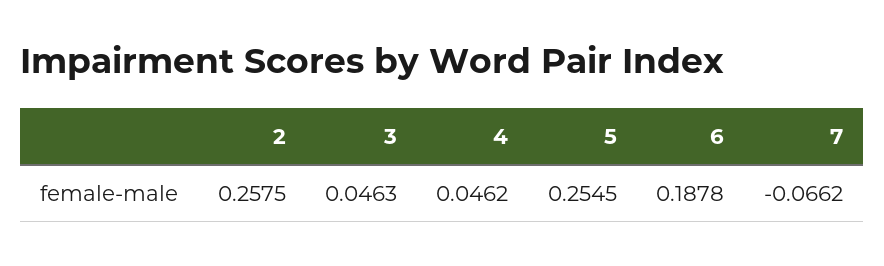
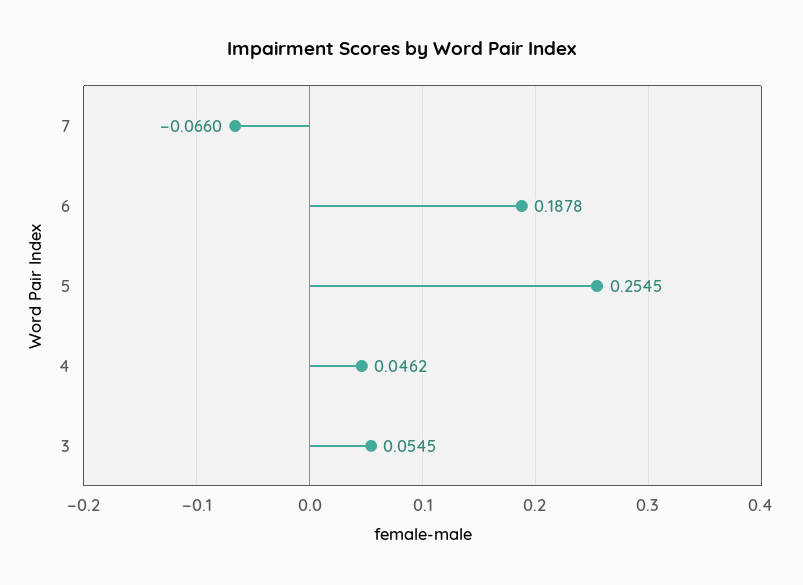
  {
-   "2": 0.2575,
-   "3": 0.0463,
+   "3": 0.0545,
    "4": 0.0462,
    "5": 0.2545,
    "6": 0.1878,
-   "7": -0.0662
+   "7": -0.066
  }

